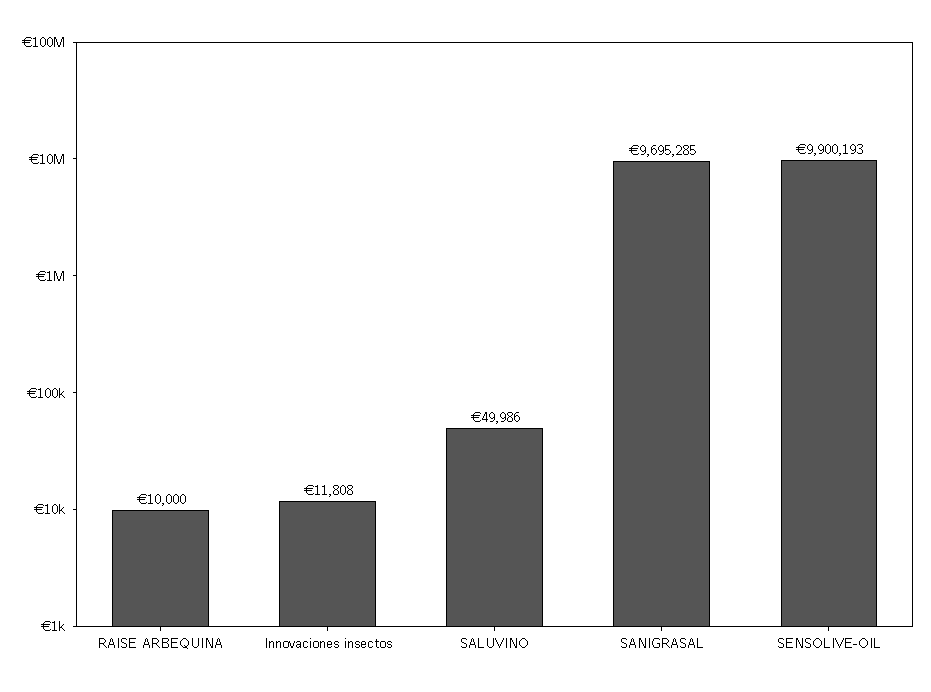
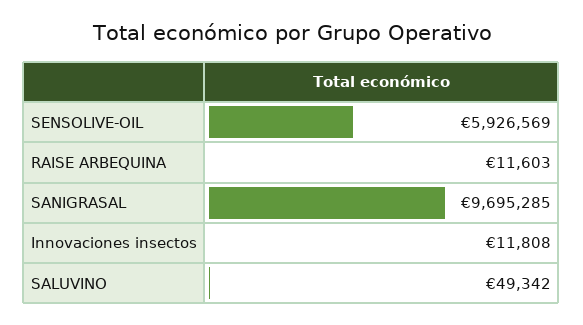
  {
-   "RAISE ARBEQUINA": 10000,
+   "RAISE ARBEQUINA": 11603,
    "Innovaciones insectos": 11808,
-   "SALUVINO": 49986,
+   "SALUVINO": 49342,
    "SANIGRASAL": 9695285,
-   "SENSOLIVE-OIL": 9900193
+   "SENSOLIVE-OIL": 5926569
  }

